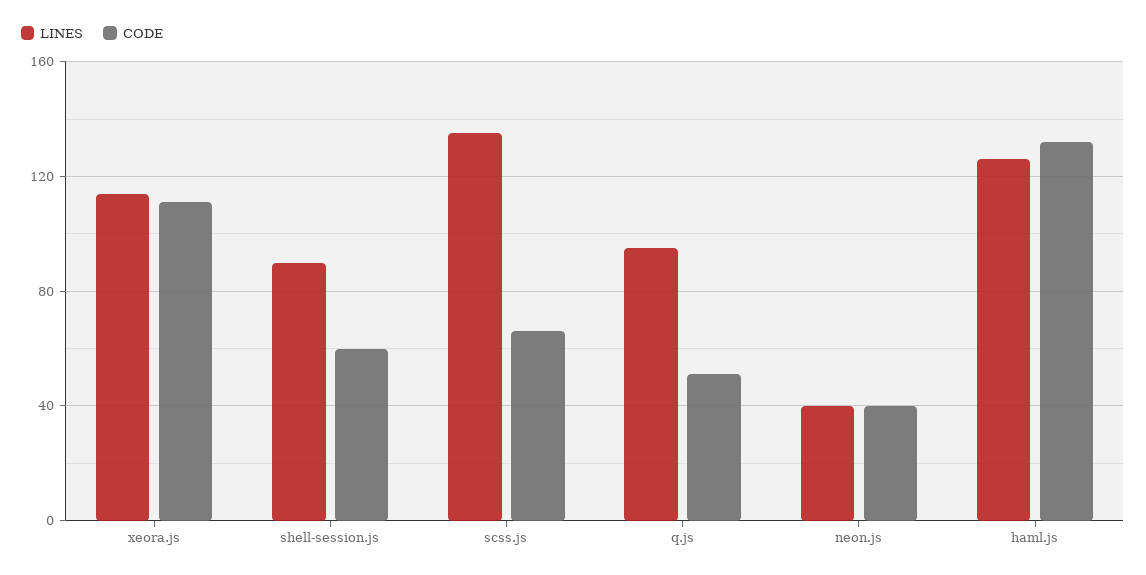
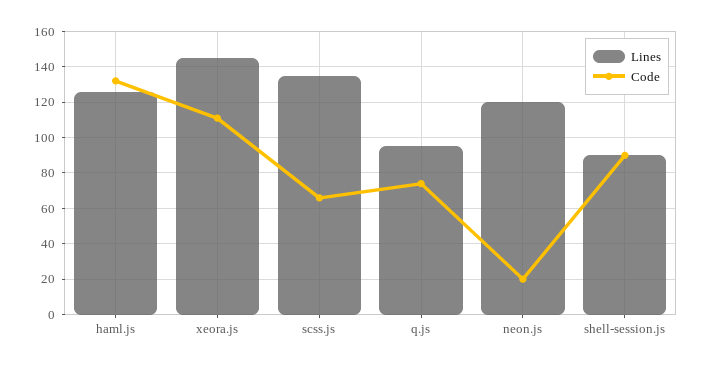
  {
    "LINES": {
-     "xeora.js": 115,
+     "xeora.js": 145,
      "shell-session.js": 90,
      "scss.js": 135,
      "q.js": 95,
-     "neon.js": 40,
+     "neon.js": 120,
      "haml.js": 125
    },
    "CODE": {
      "xeora.js": 110,
-     "shell-session.js": 60,
+     "shell-session.js": 90,
      "scss.js": 65,
-     "q.js": 50,
+     "q.js": 75,
-     "neon.js": 40,
+     "neon.js": 20,
      "haml.js": 130
    }
  }

